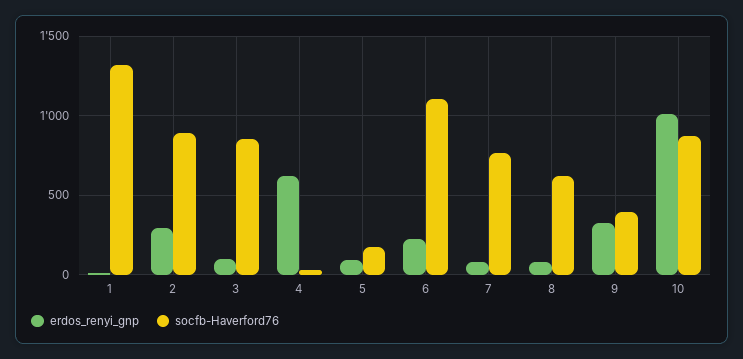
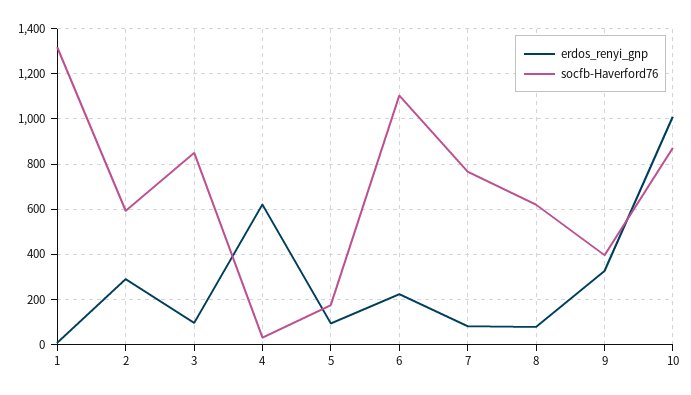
  {
    "erdos_renyi_gnp": {
      "1": 0,
      "2": 300,
      "3": 100,
      "4": 600,
      "5": 100,
      "6": 200,
      "7": 100,
      "8": 100,
      "9": 350,
      "10": 1000
    },
    "socfb-Haverford76": {
      "1": 1300,
-     "2": 900,
+     "2": 600,
      "3": 850,
      "4": 50,
      "5": 200,
      "6": 1100,
      "7": 750,
      "8": 600,
      "9": 400,
      "10": 850
    }
  }

